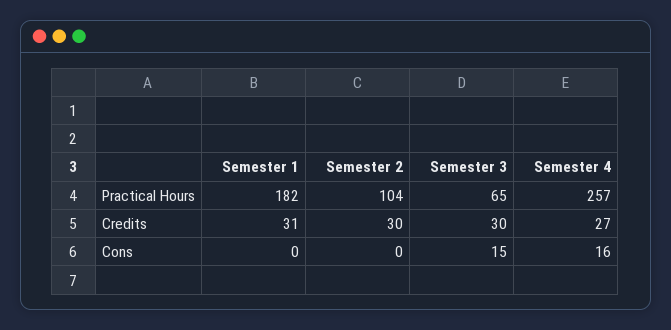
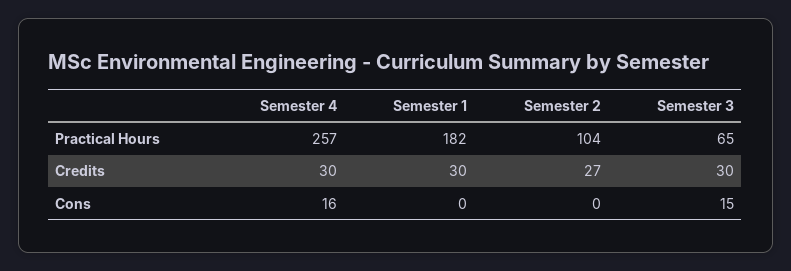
  {
    "Semester 1": {
      "Practical Hours": 182,
-     "Credits": 31,
+     "Credits": 30,
      "Cons": 0
    },
    "Semester 2": {
      "Practical Hours": 104,
-     "Credits": 30,
+     "Credits": 27,
      "Cons": 0
    },
    "Semester 3": {
      "Practical Hours": 65,
      "Credits": 30,
      "Cons": 15
    },
    "Semester 4": {
      "Practical Hours": 257,
-     "Credits": 27,
+     "Credits": 30,
      "Cons": 16
    }
  }

